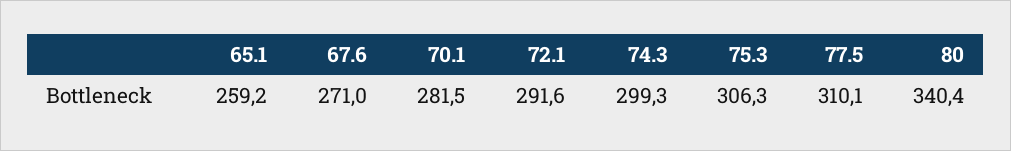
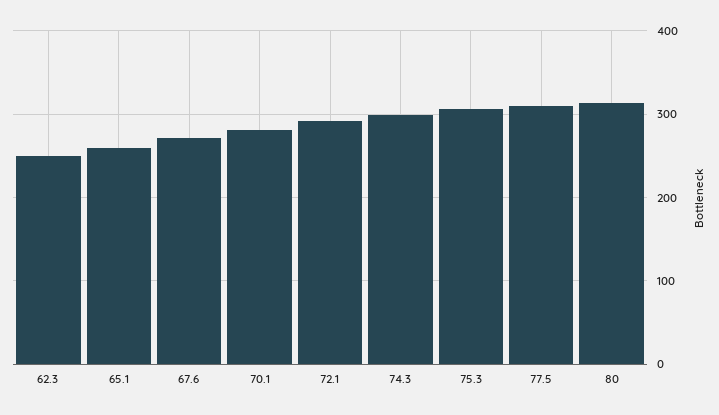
  {
    "65.1": 259.2,
    "67.6": 271,
    "70.1": 281.5,
    "72.1": 291.6,
    "74.3": 299.3,
    "75.3": 306.3,
    "77.5": 310.1,
-   "80": 340.4
+   "80": 310,
+   "62.3": 250
  }

